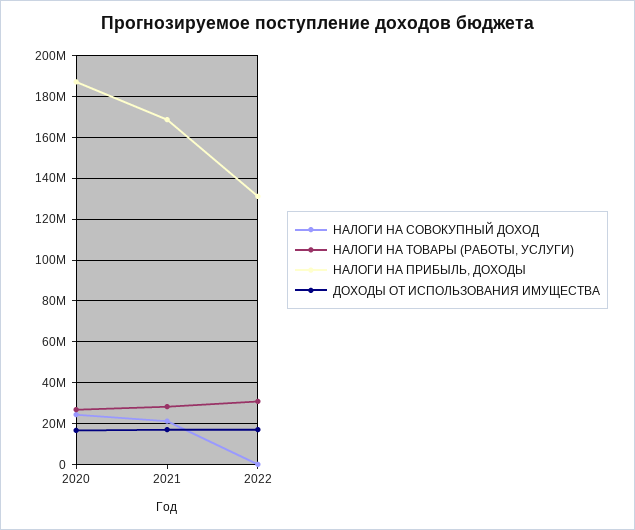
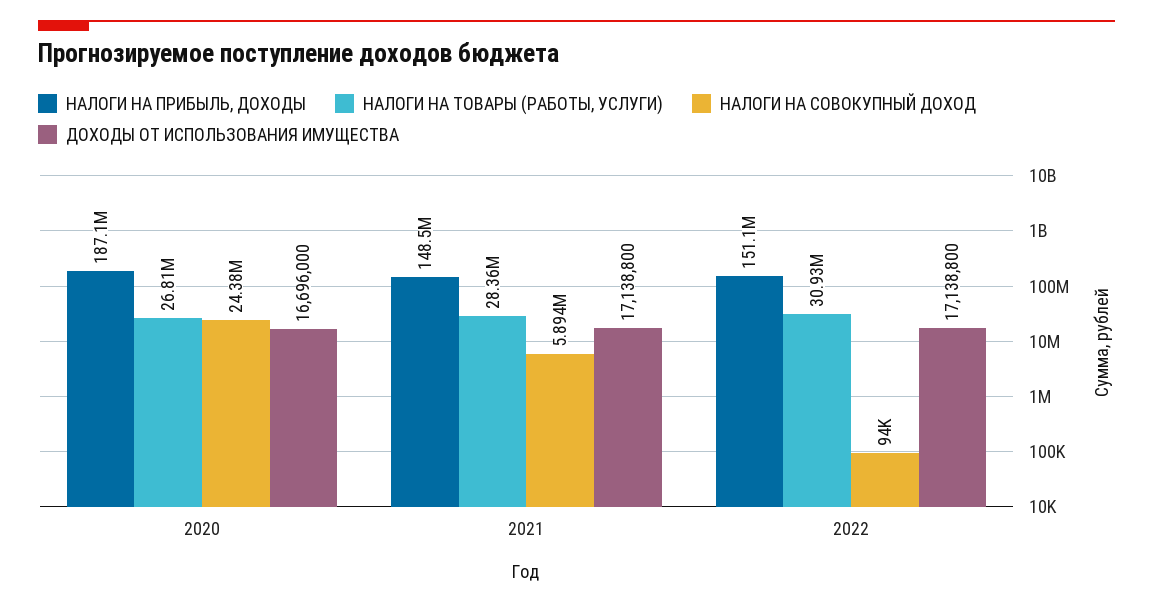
  {
    "НАЛОГИ НА СОВОКУПНЫЙ ДОХОД": {
      "2020": 24380000,
-     "2021": 20000000,
+     "2021": 5894000,
      "2022": 94000
    },
    "НАЛОГИ НА ТОВАРЫ (РАБОТЫ, УСЛУГИ)": {
      "2020": 26810000,
      "2021": 28360000,
      "2022": 30930000
    },
    "НАЛОГИ НА ПРИБЫЛЬ, ДОХОДЫ": {
      "2020": 187100000,
-     "2021": 170000000,
+     "2021": 148500000,
-     "2022": 130000000
+     "2022": 151100000
    },
    "ДОХОДЫ ОТ ИСПОЛЬЗОВАНИЯ ИМУЩЕСТВА": {
      "2020": 16696000,
      "2021": 17138800,
      "2022": 17138800
    }
  }

